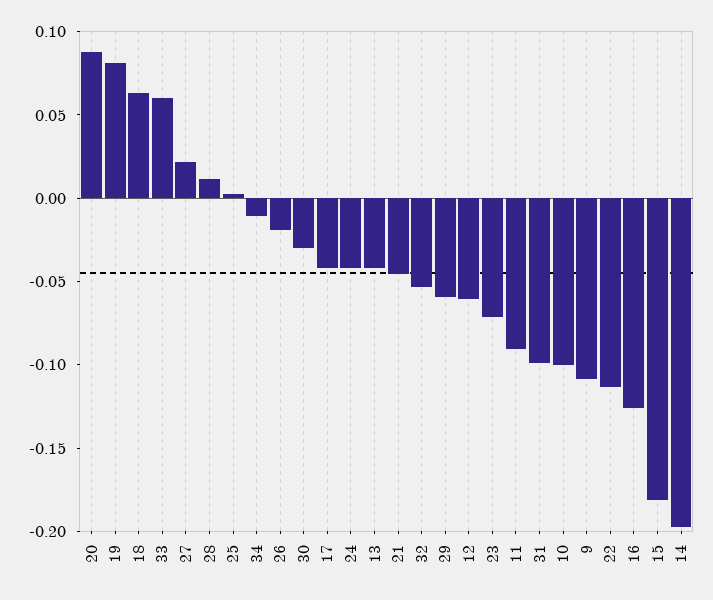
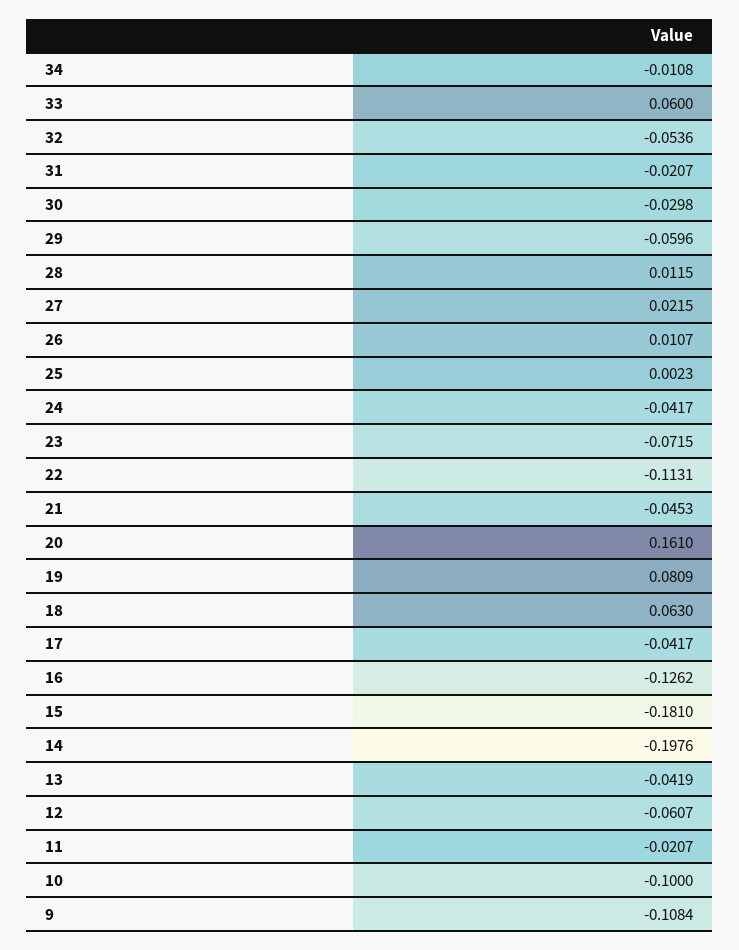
  {
-   "20": 0.09,
+   "20": 0.161,
    "19": 0.0809,
    "18": 0.063,
    "33": 0.06,
    "27": 0.0215,
    "28": 0.0115,
    "25": 0.0023,
    "34": -0.0108,
-   "26": -0.02,
+   "26": 0.0107,
    "30": -0.0298,
    "17": -0.0417,
    "24": -0.0417,
    "13": -0.0419,
    "21": -0.0453,
    "32": -0.0536,
    "29": -0.0596,
    "12": -0.0607,
    "23": -0.0715,
-   "11": -0.09,
+   "11": -0.0207,
-   "31": -0.1,
+   "31": -0.0207,
    "10": -0.1,
    "9": -0.1084,
    "22": -0.1131,
    "16": -0.1262,
    "15": -0.181,
    "14": -0.1976
  }

